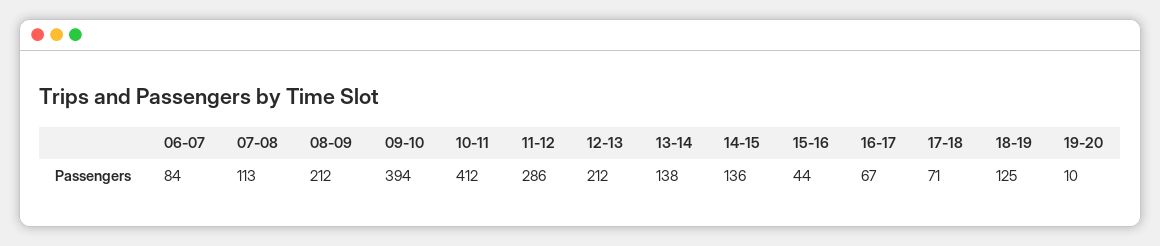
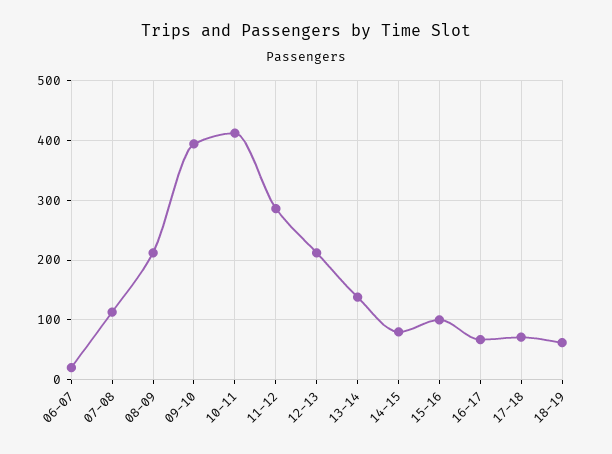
  {
-   "06-07": 84,
+   "06-07": 20,
    "07-08": 113,
    "08-09": 212,
    "09-10": 394,
    "10-11": 412,
    "11-12": 286,
    "12-13": 212,
    "13-14": 138,
-   "14-15": 136,
+   "14-15": 80,
-   "15-16": 44,
+   "15-16": 100,
    "16-17": 67,
    "17-18": 71,
-   "18-19": 125,
+   "18-19": 60
-   "19-20": 10
  }

